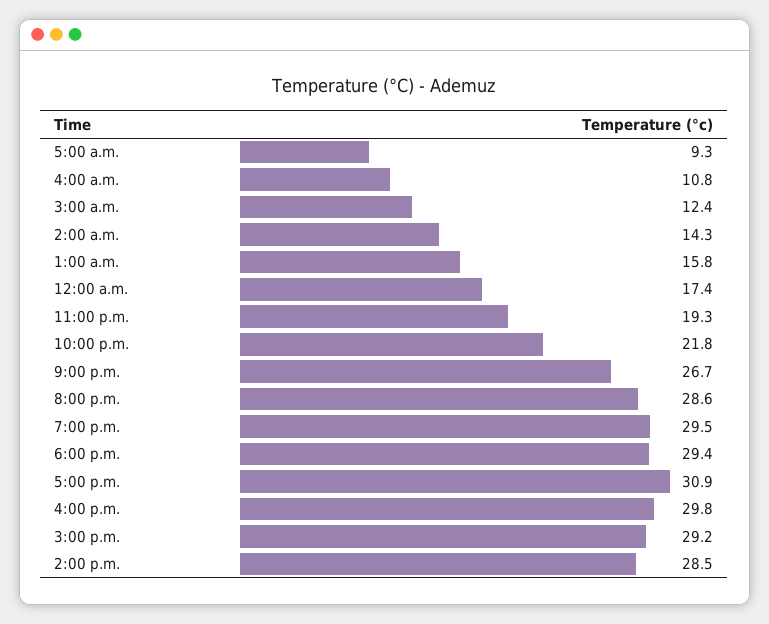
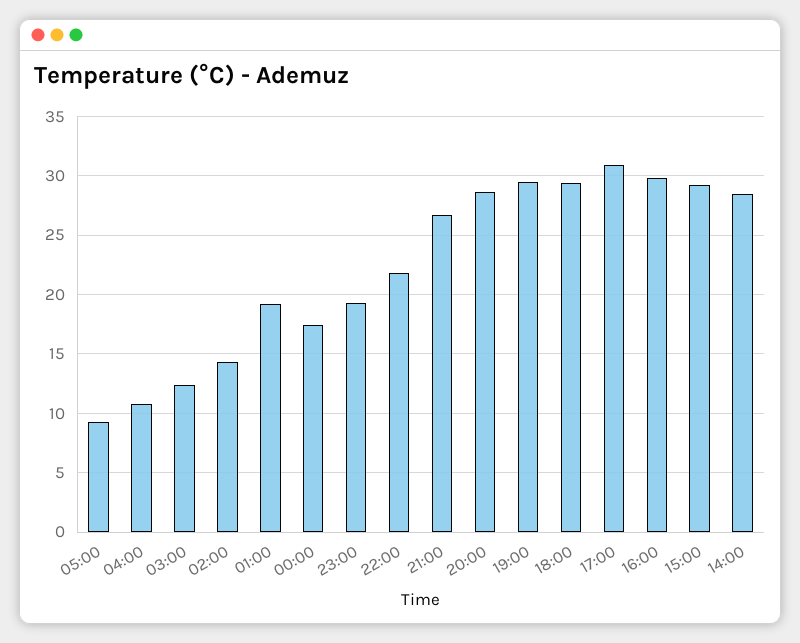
  {
    "5:00 a.m.": 9.3,
    "4:00 a.m.": 10.8,
    "3:00 a.m.": 12.4,
    "2:00 a.m.": 14.3,
-   "1:00 a.m.": 15.8,
+   "1:00 a.m.": 19,
    "12:00 a.m.": 17.4,
    "11:00 p.m.": 19.3,
    "10:00 p.m.": 21.8,
    "9:00 p.m.": 26.7,
    "8:00 p.m.": 28.6,
    "7:00 p.m.": 29.5,
    "6:00 p.m.": 29.4,
    "5:00 p.m.": 30.9,
    "4:00 p.m.": 29.8,
    "3:00 p.m.": 29.2,
    "2:00 p.m.": 28.5
  }

